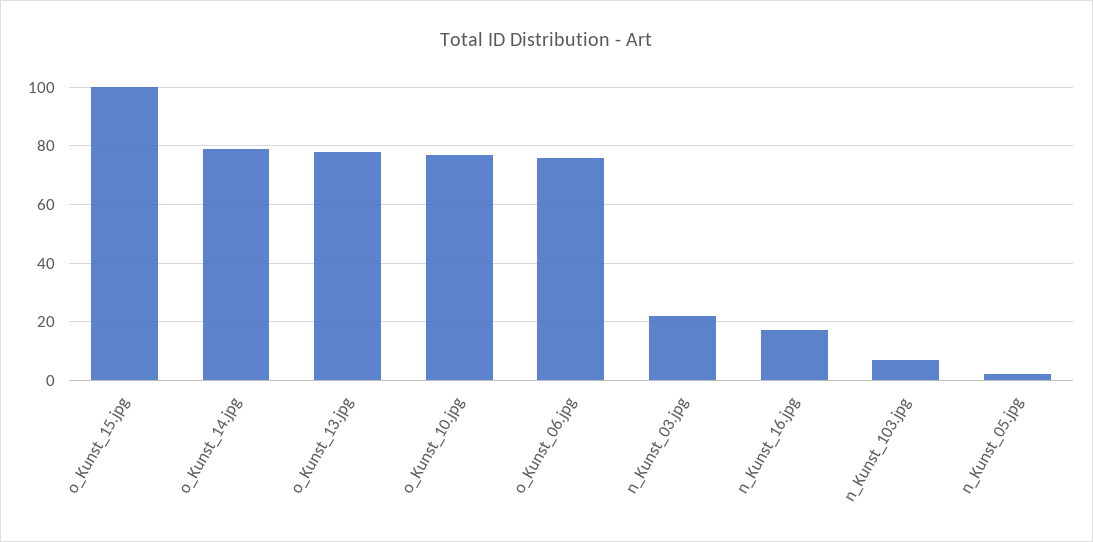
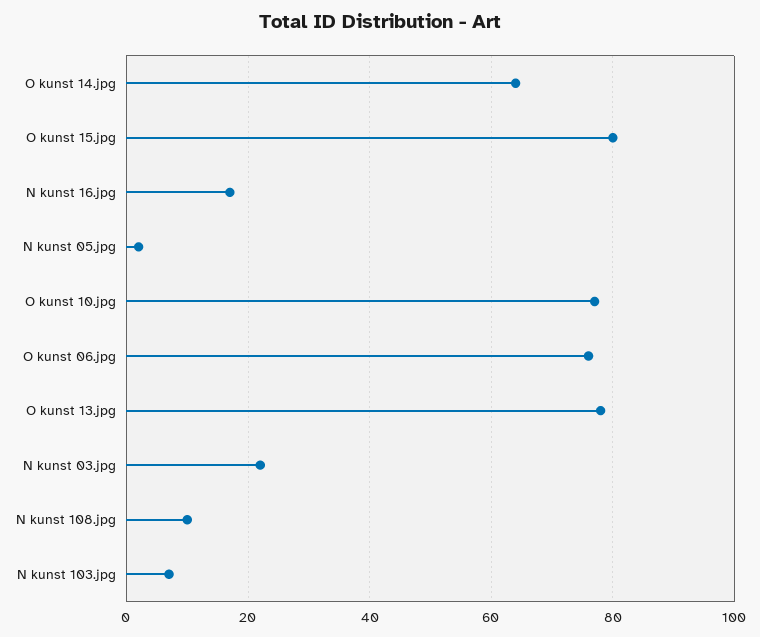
  {
-   "o_Kunst_15.jpg": 100,
+   "o_Kunst_15.jpg": 80,
-   "o_Kunst_14.jpg": 80,
+   "o_Kunst_14.jpg": 65,
    "o_Kunst_13.jpg": 80,
    "o_Kunst_10.jpg": 75,
    "o_Kunst_06.jpg": 75,
    "n_Kunst_03.jpg": 20,
    "n_Kunst_16.jpg": 15,
    "n_Kunst_103.jpg": 5,
-   "n_Kunst_05.jpg": 0
+   "n_Kunst_05.jpg": 0,
+   "N kunst 108.jpg": 10
  }

